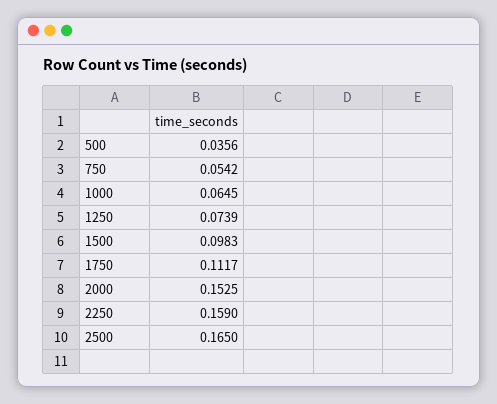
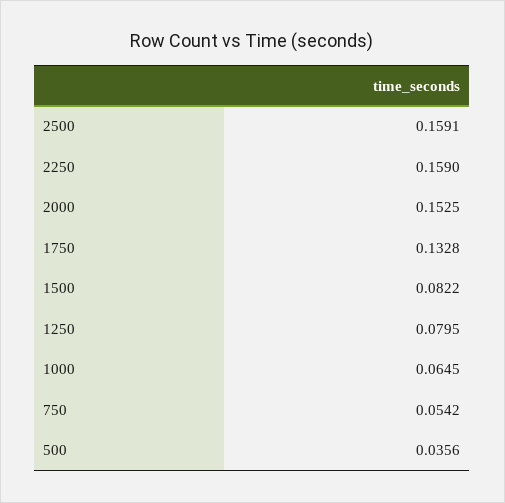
  {
    "500": 0.0356,
    "750": 0.0542,
    "1000": 0.0645,
-   "1250": 0.0739,
+   "1250": 0.0795,
-   "1500": 0.0983,
+   "1500": 0.0822,
-   "1750": 0.1117,
+   "1750": 0.1328,
    "2000": 0.1525,
    "2250": 0.159,
-   "2500": 0.165
+   "2500": 0.1591
  }

